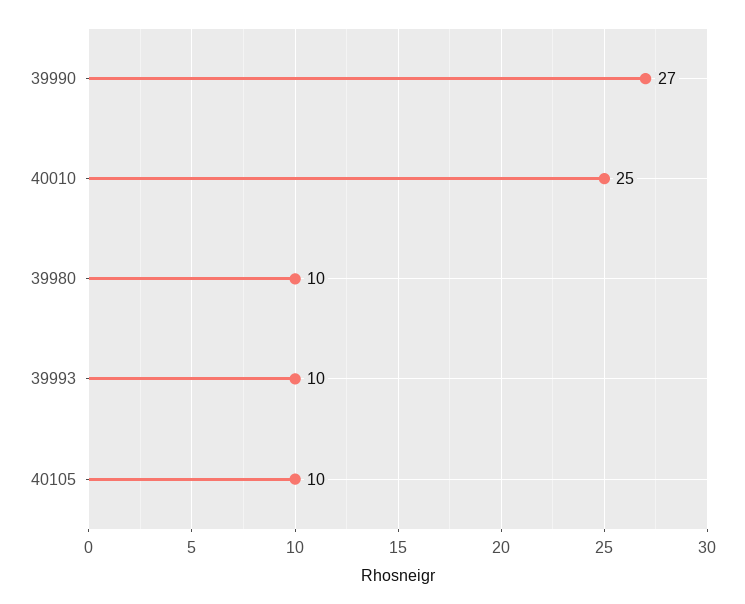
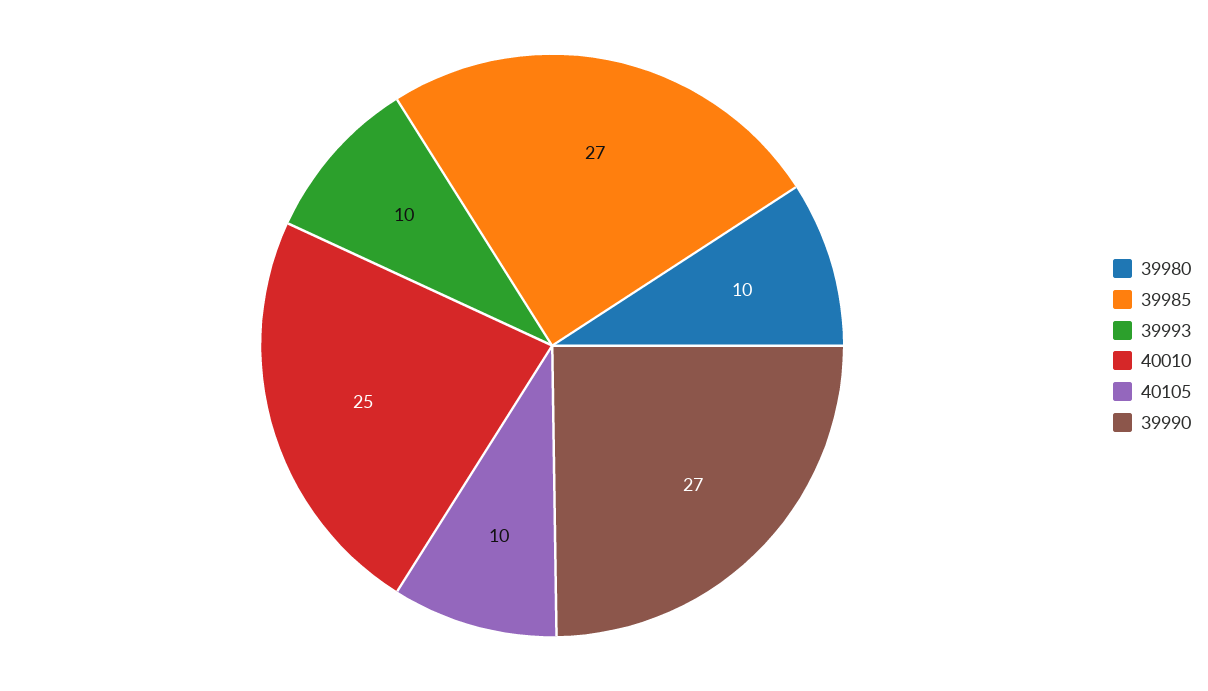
  {
    "39990": 27,
    "40010": 25,
    "39980": 10,
    "39993": 10,
-   "40105": 10
+   "40105": 10,
+   "39985": 27
  }

